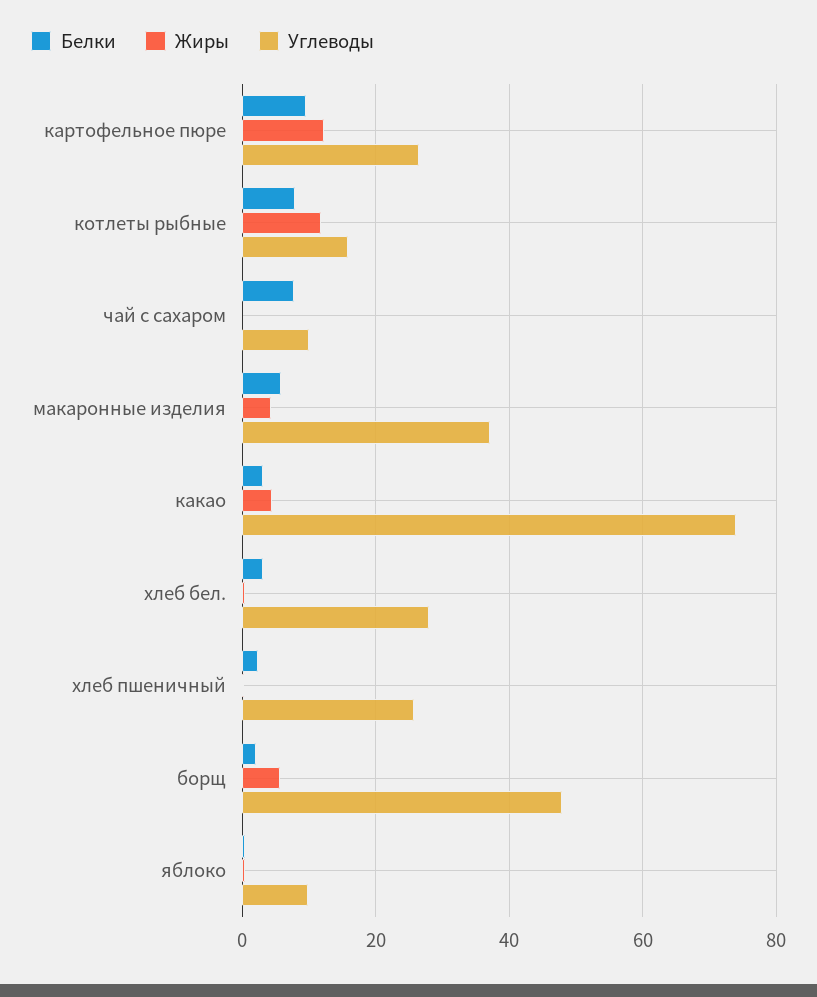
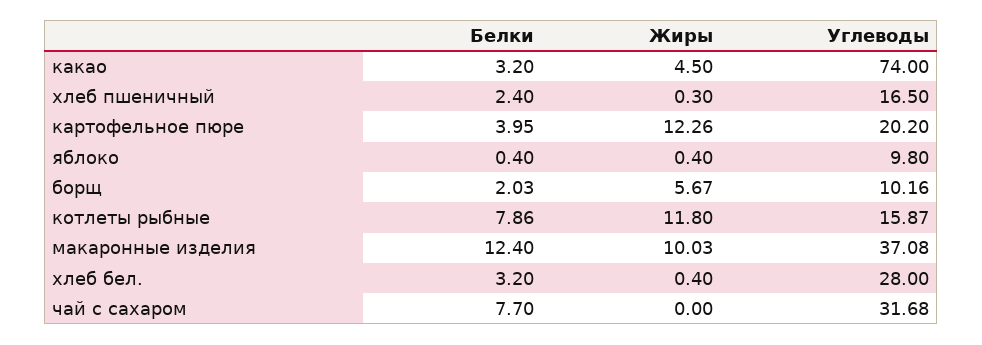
  {
    "Белки": {
-     "картофельное пюре": 10,
+     "картофельное пюре": 3.95,
      "котлеты рыбные": 7.86,
      "чай с сахаром": 7.7,
-     "макаронные изделия": 6,
+     "макаронные изделия": 12.4,
      "какао": 3.2,
      "хлеб бел.": 3.2,
      "хлеб пшеничный": 2.4,
      "борщ": 2.03,
      "яблоко": 0.4
    },
    "Жиры": {
      "картофельное пюре": 12.26,
      "котлеты рыбные": 11.8,
      "чай с сахаром": 0,
-     "макаронные изделия": 4,
+     "макаронные изделия": 10.03,
      "какао": 4.5,
      "хлеб бел.": 0.4,
      "хлеб пшеничный": 0.3,
      "борщ": 5.67,
      "яблоко": 0.4
    },
    "Углеводы": {
-     "картофельное пюре": 26,
+     "картофельное пюре": 20.2,
      "котлеты рыбные": 15.87,
-     "чай с сахаром": 10,
+     "чай с сахаром": 31.68,
      "макаронные изделия": 37.08,
      "какао": 74,
      "хлеб бел.": 28,
-     "хлеб пшеничный": 26,
+     "хлеб пшеничный": 16.5,
-     "борщ": 48,
+     "борщ": 10.16,
      "яблоко": 9.8
    }
  }

